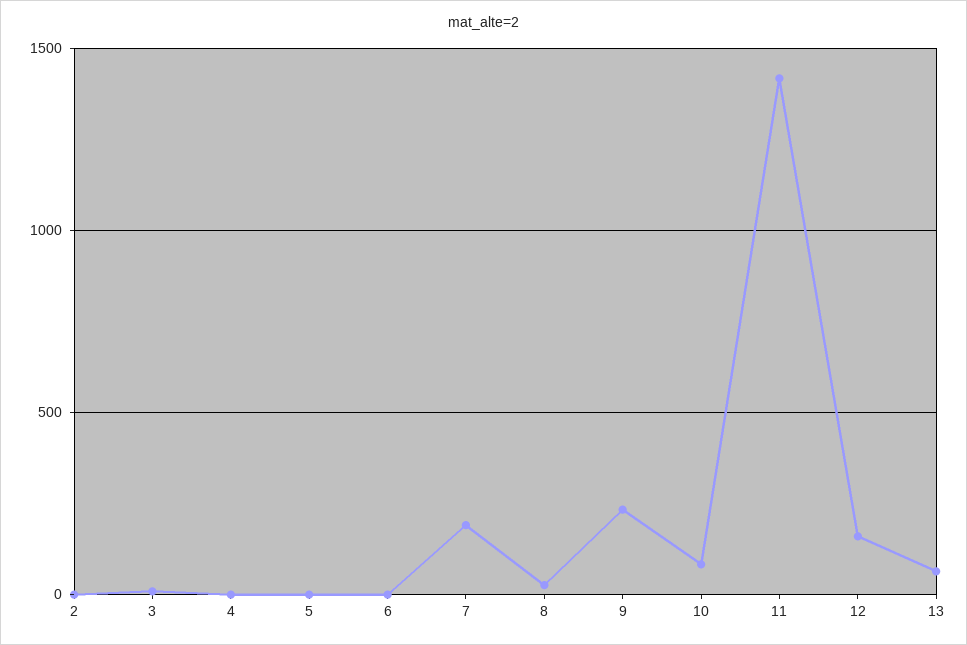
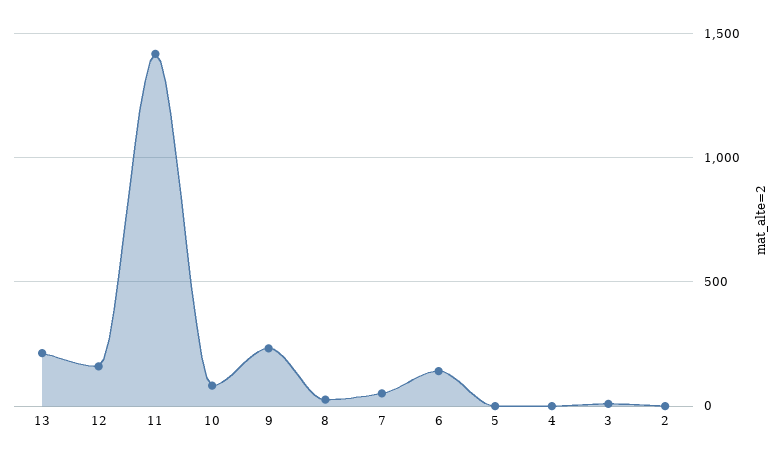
  {
    "2": 0,
    "3": 0,
    "4": 0,
    "5": 0,
-   "6": 0,
+   "6": 150,
-   "7": 200,
+   "7": 50,
    "8": 50,
    "9": 250,
    "10": 100,
    "11": 1400,
    "12": 150,
-   "13": 50
+   "13": 200
  }

